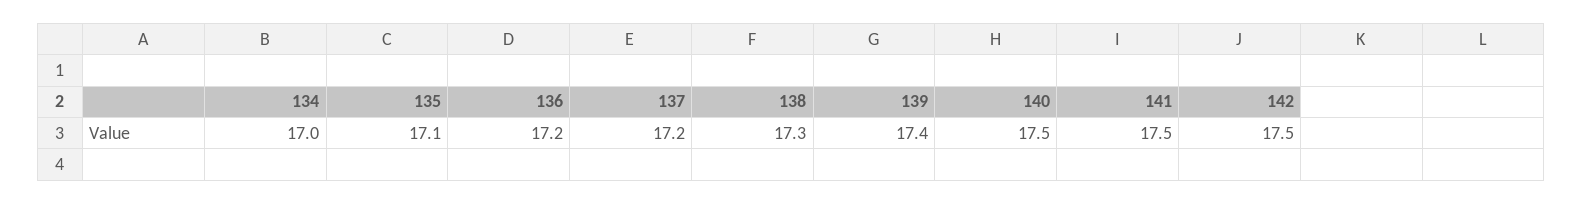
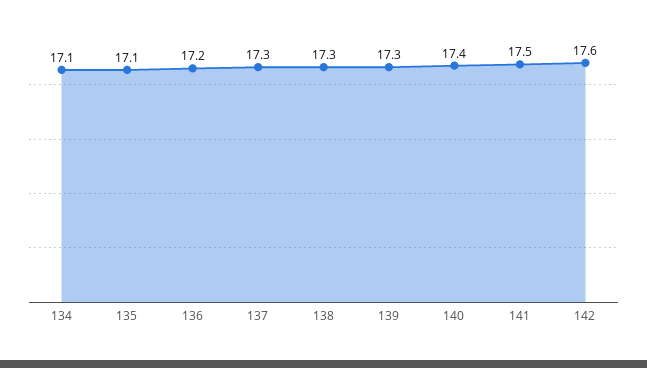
  {
-   "134": 17,
+   "134": 17.1,
    "135": 17.1,
    "136": 17.2,
-   "137": 17.2,
+   "137": 17.3,
    "138": 17.3,
-   "139": 17.4,
+   "139": 17.3,
-   "140": 17.5,
+   "140": 17.4,
    "141": 17.5,
-   "142": 17.5
+   "142": 17.6
  }

